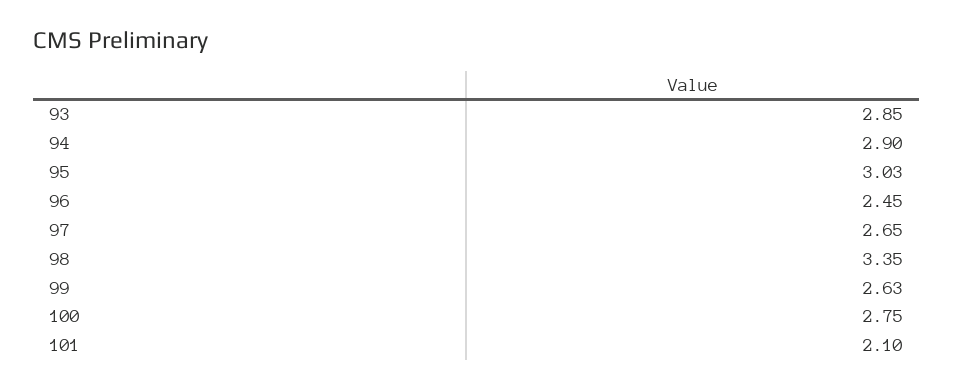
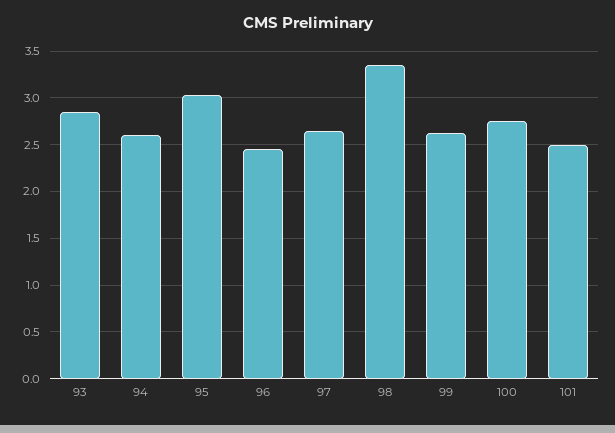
  {
    "93": 2.85,
-   "94": 2.9,
+   "94": 2.6,
    "95": 3.03,
    "96": 2.45,
    "97": 2.65,
    "98": 3.35,
    "99": 2.63,
    "100": 2.75,
-   "101": 2.1
+   "101": 2.5
  }

